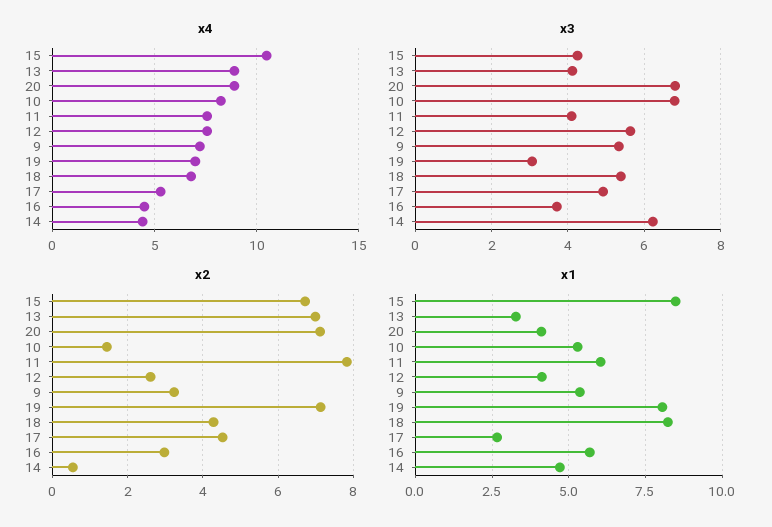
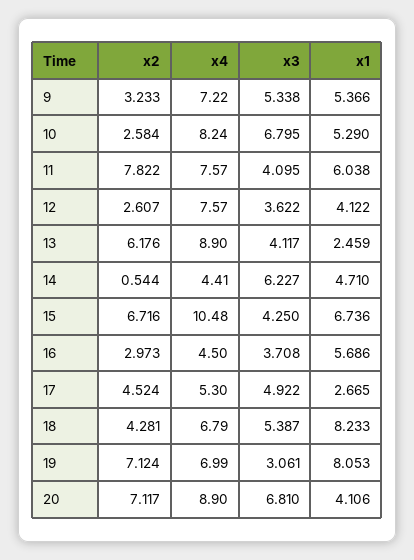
  {
    "x4": {
      "15": 10.48,
      "13": 8.9,
      "20": 8.9,
      "10": 8.24,
      "11": 7.57,
      "12": 7.57,
      "9": 7.22,
      "19": 6.99,
      "18": 6.79,
      "17": 5.3,
      "16": 4.5,
      "14": 4.41
    },
    "x3": {
      "15": 4.25,
      "13": 4.117,
      "20": 6.81,
      "10": 6.795,
      "11": 4.095,
-     "12": 5.6,
+     "12": 3.622,
      "9": 5.338,
      "19": 3.061,
      "18": 5.387,
      "17": 4.922,
      "16": 3.708,
      "14": 6.227
    },
    "x2": {
      "15": 6.716,
-     "13": 7,
+     "13": 6.176,
      "20": 7.117,
-     "10": 1.4,
+     "10": 2.584,
      "11": 7.822,
      "12": 2.607,
      "9": 3.233,
      "19": 7.124,
      "18": 4.281,
      "17": 4.524,
      "16": 2.973,
      "14": 0.544
    },
    "x1": {
-     "15": 8.5,
+     "15": 6.736,
-     "13": 3.25,
+     "13": 2.459,
      "20": 4.106,
      "10": 5.29,
      "11": 6.038,
      "12": 4.122,
      "9": 5.366,
      "19": 8.053,
      "18": 8.233,
      "17": 2.665,
      "16": 5.686,
      "14": 4.71
    }
  }

